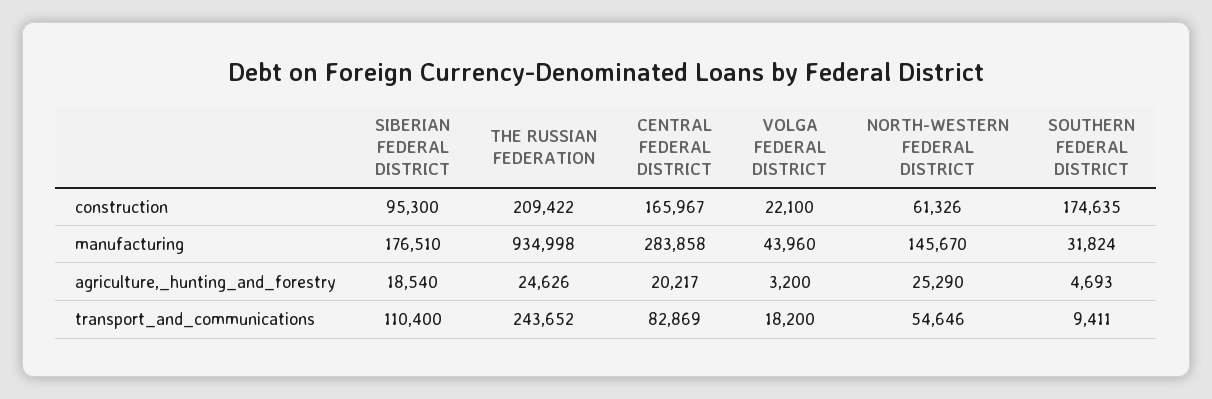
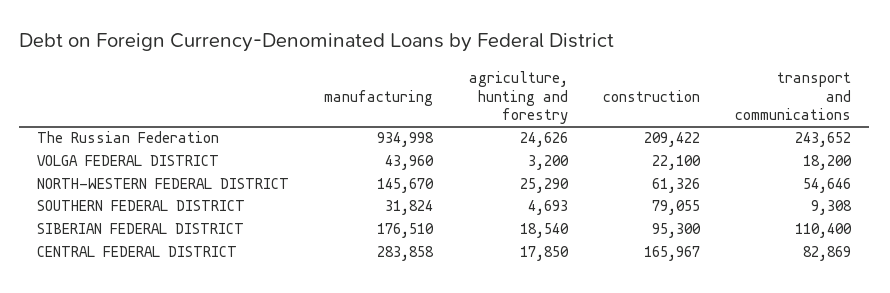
  {
    "SIBERIAN FEDERAL DISTRICT": {
      "construction": 95300,
      "manufacturing": 176510,
      "agriculture,_hunting_and_forestry": 18540,
      "transport_and_communications": 110400
    },
    "THE RUSSIAN FEDERATION": {
      "construction": 209422,
      "manufacturing": 934998,
      "agriculture,_hunting_and_forestry": 24626,
      "transport_and_communications": 243652
    },
    "CENTRAL FEDERAL DISTRICT": {
      "construction": 165967,
      "manufacturing": 283858,
-     "agriculture,_hunting_and_forestry": 20217,
+     "agriculture,_hunting_and_forestry": 17850,
      "transport_and_communications": 82869
    },
    "VOLGA FEDERAL DISTRICT": {
      "construction": 22100,
      "manufacturing": 43960,
      "agriculture,_hunting_and_forestry": 3200,
      "transport_and_communications": 18200
    },
    "NORTH-WESTERN FEDERAL DISTRICT": {
      "construction": 61326,
      "manufacturing": 145670,
      "agriculture,_hunting_and_forestry": 25290,
      "transport_and_communications": 54646
    },
    "SOUTHERN FEDERAL DISTRICT": {
-     "construction": 174635,
+     "construction": 79055,
      "manufacturing": 31824,
      "agriculture,_hunting_and_forestry": 4693,
-     "transport_and_communications": 9411
+     "transport_and_communications": 9308
    }
  }

